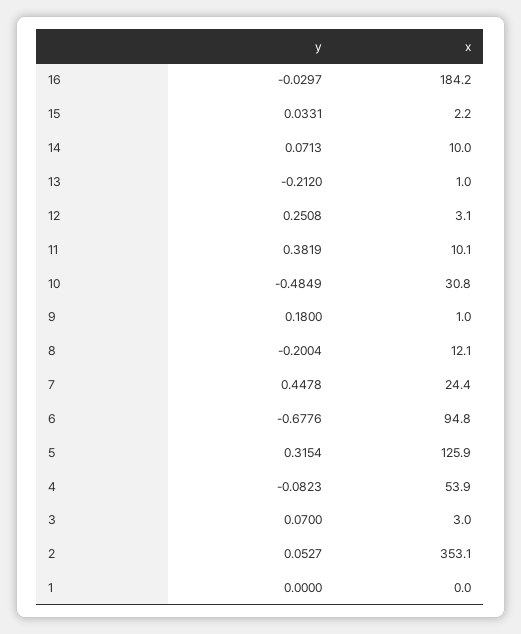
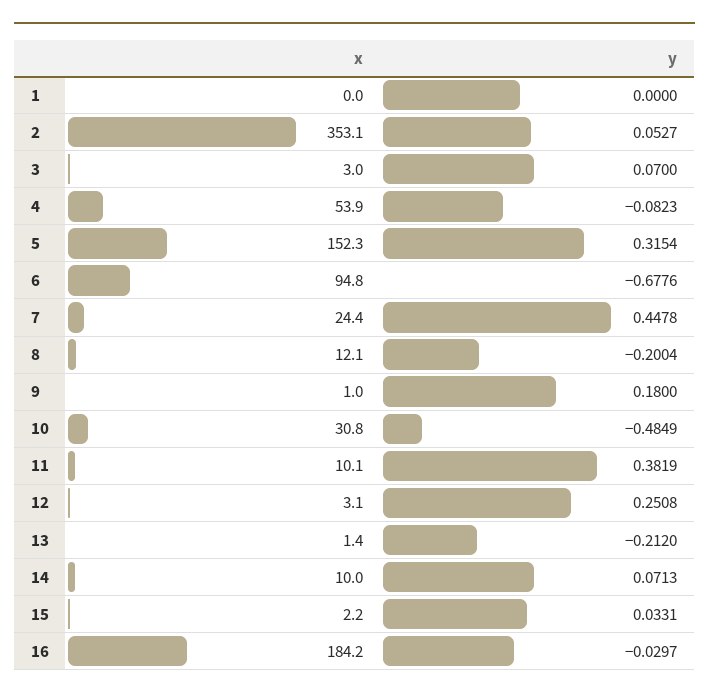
  {
    "y": {
      "16": -0.0297,
      "15": 0.0331,
      "14": 0.0713,
      "13": -0.212,
      "12": 0.2508,
      "11": 0.3819,
      "10": -0.4849,
      "9": 0.18,
      "8": -0.2004,
      "7": 0.4478,
      "6": -0.6776,
      "5": 0.3154,
      "4": -0.0823,
      "3": 0.07,
      "2": 0.0527,
      "1": 0
    },
    "x": {
      "16": 184.2,
      "15": 2.2,
      "14": 10,
-     "13": 1,
+     "13": 1.4,
      "12": 3.1,
      "11": 10.1,
      "10": 30.8,
      "9": 1,
      "8": 12.1,
      "7": 24.4,
      "6": 94.8,
-     "5": 125.9,
+     "5": 152.3,
      "4": 53.9,
      "3": 3,
      "2": 353.1,
      "1": 0
    }
  }

